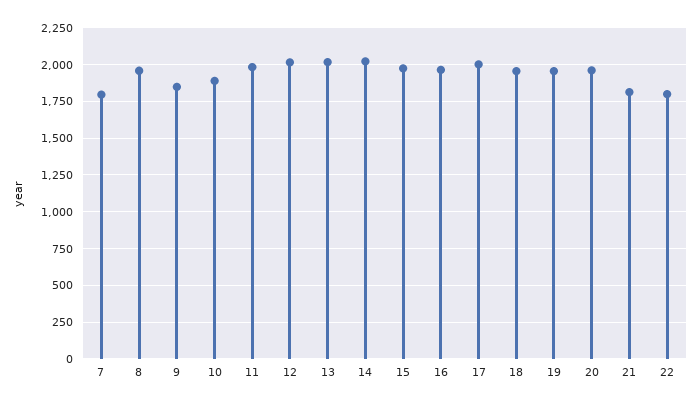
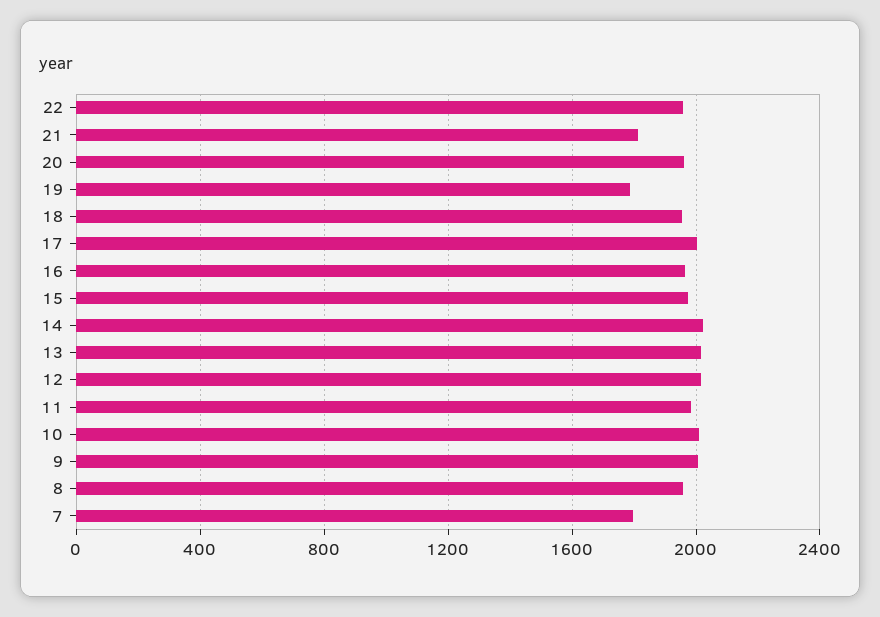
  {
    "7": 1800,
    "8": 1950,
-   "9": 1850,
+   "9": 2000,
-   "10": 1900,
+   "10": 2000,
    "11": 2000,
    "12": 2000,
    "13": 2000,
    "14": 2000,
    "15": 2000,
    "16": 1950,
    "17": 2000,
    "18": 1950,
-   "19": 1950,
+   "19": 1800,
    "20": 1950,
    "21": 1800,
-   "22": 1800
+   "22": 1950
  }

